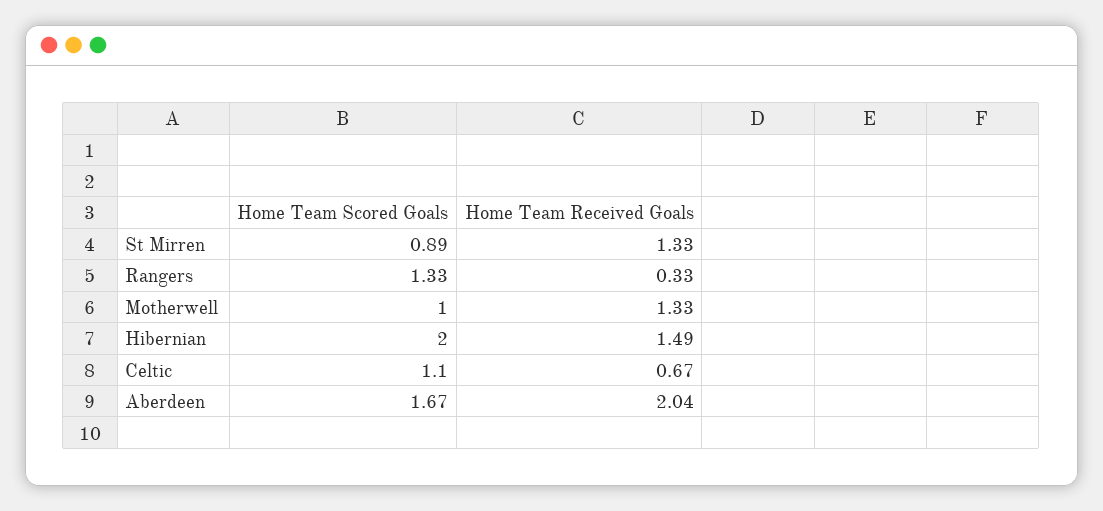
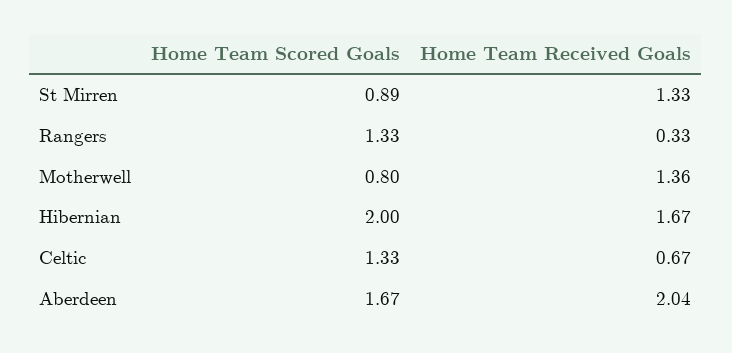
  {
    "Home Team Scored Goals": {
      "St Mirren": 0.89,
      "Rangers": 1.33,
-     "Motherwell": 1,
+     "Motherwell": 0.8,
      "Hibernian": 2,
-     "Celtic": 1.1,
+     "Celtic": 1.33,
      "Aberdeen": 1.67
    },
    "Home Team Received Goals": {
      "St Mirren": 1.33,
      "Rangers": 0.33,
-     "Motherwell": 1.33,
+     "Motherwell": 1.36,
-     "Hibernian": 1.49,
+     "Hibernian": 1.67,
      "Celtic": 0.67,
      "Aberdeen": 2.04
    }
  }

